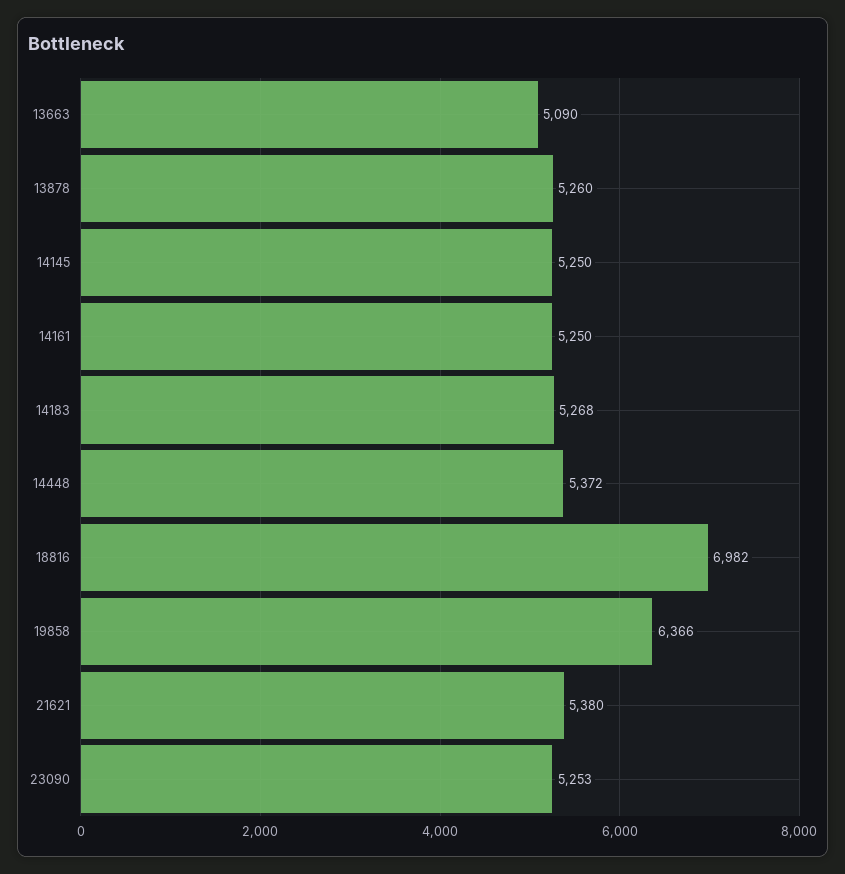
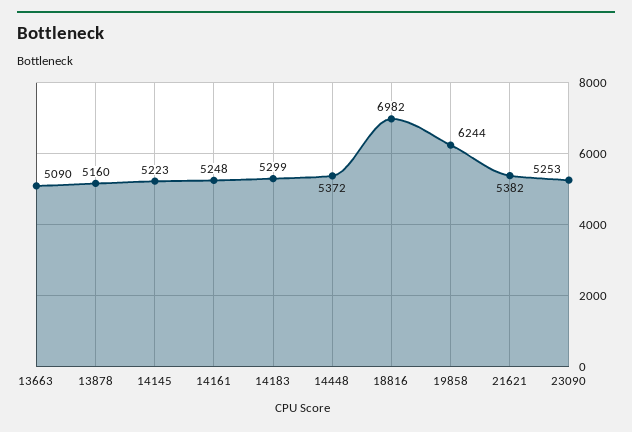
  {
    "13663": 5090,
-   "13878": 5260,
+   "13878": 5160,
-   "14145": 5250,
+   "14145": 5223,
-   "14161": 5250,
+   "14161": 5248,
-   "14183": 5268,
+   "14183": 5299,
    "14448": 5372,
    "18816": 6982,
-   "19858": 6366,
+   "19858": 6244,
-   "21621": 5380,
+   "21621": 5382,
    "23090": 5253
  }

